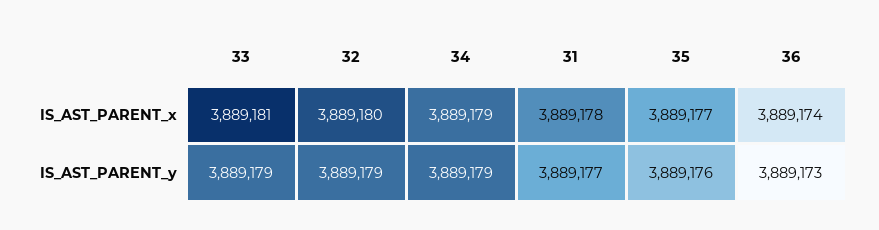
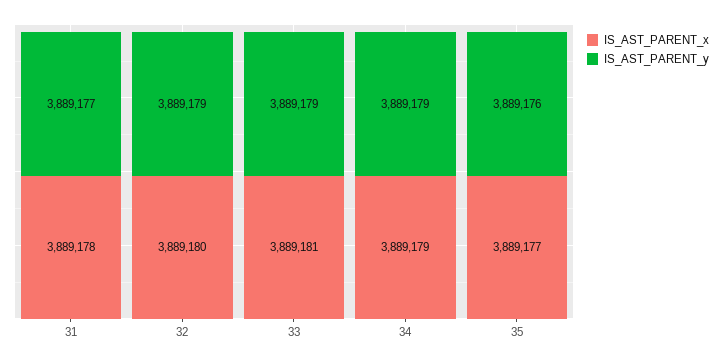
  {
    "IS_AST_PARENT_x": {
      "33": 3889181,
      "32": 3889180,
      "34": 3889179,
      "31": 3889178,
-     "35": 3889177,
+     "35": 3889177
-     "36": 3889174
    },
    "IS_AST_PARENT_y": {
      "33": 3889179,
      "32": 3889179,
      "34": 3889179,
      "31": 3889177,
-     "35": 3889176,
+     "35": 3889176
-     "36": 3889173
    }
  }

